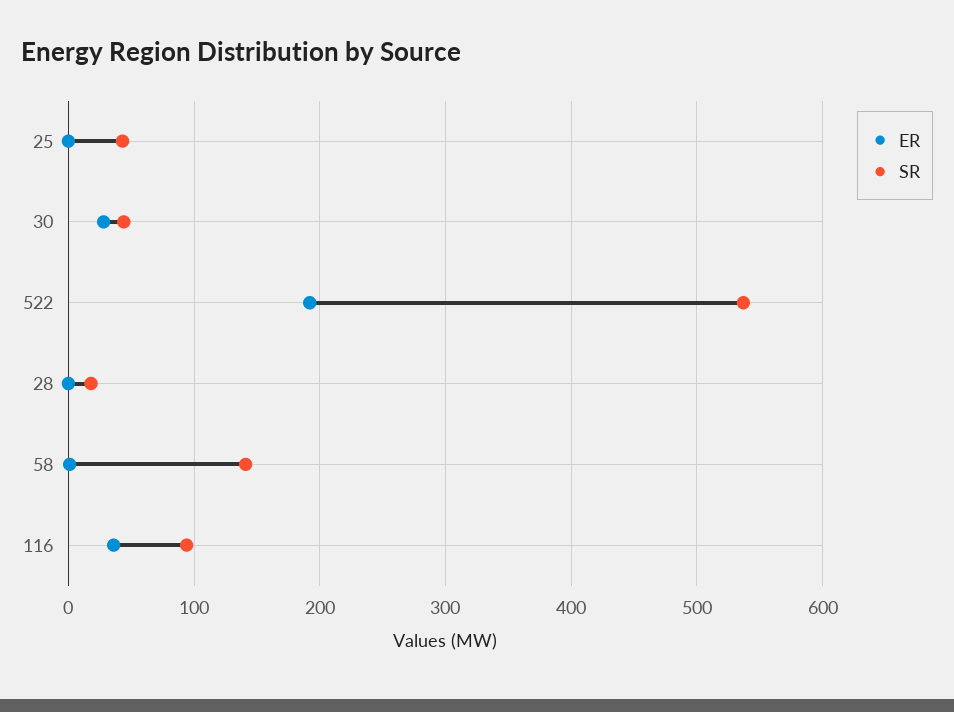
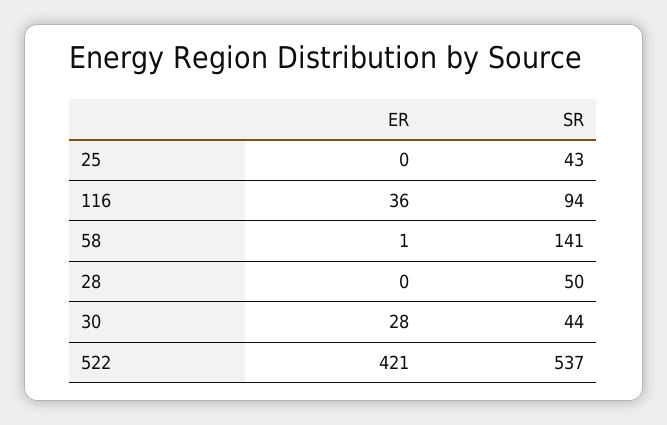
  {
    "ER": {
      "25": 0,
      "30": 28,
-     "522": 190,
+     "522": 421,
      "28": 0,
      "58": 1,
      "116": 36
    },
    "SR": {
      "25": 43,
      "30": 44,
      "522": 537,
-     "28": 20,
+     "28": 50,
      "58": 141,
      "116": 94
    }
  }

